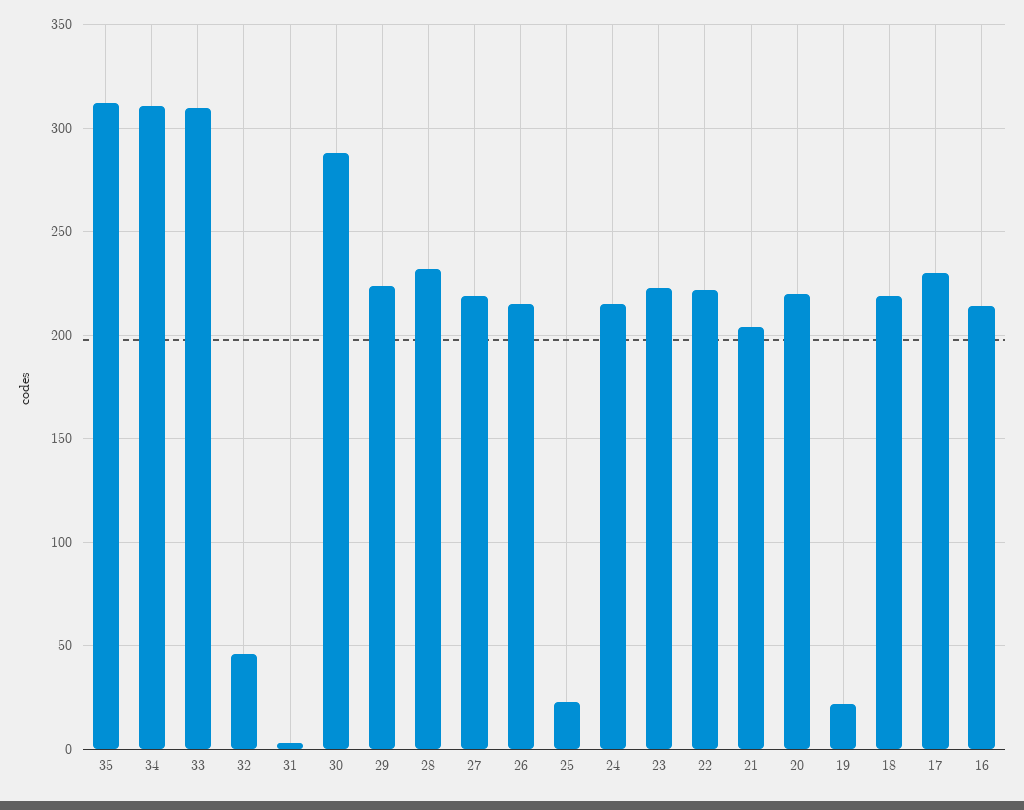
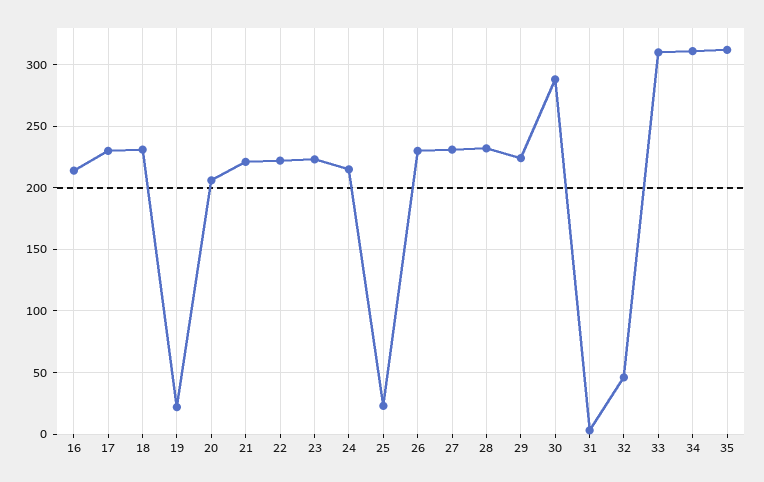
  {
    "35": 310,
    "34": 310,
    "33": 310,
    "32": 45,
    "31": 5,
    "30": 290,
    "29": 225,
    "28": 230,
-   "27": 220,
+   "27": 230,
-   "26": 215,
+   "26": 230,
    "25": 25,
    "24": 215,
    "23": 225,
    "22": 220,
-   "21": 205,
+   "21": 220,
-   "20": 220,
+   "20": 205,
    "19": 20,
-   "18": 220,
+   "18": 230,
    "17": 230,
    "16": 215
  }

